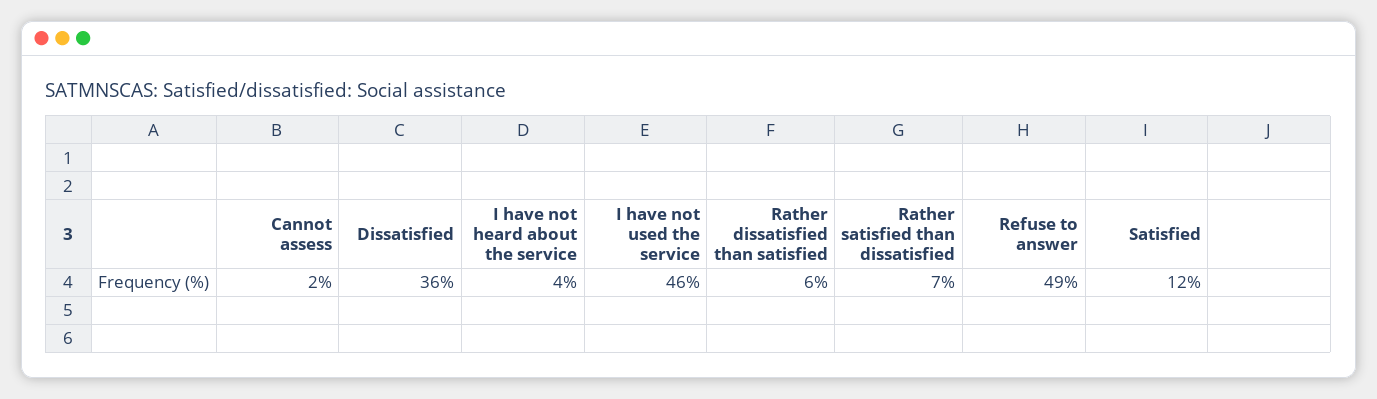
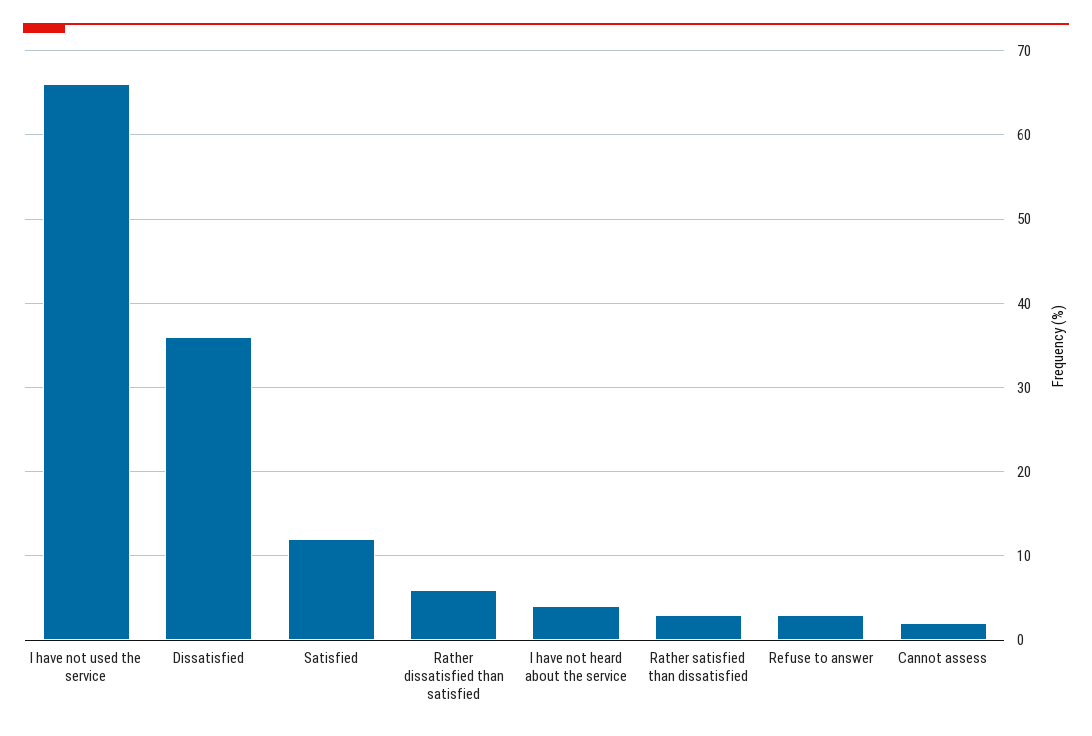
  {
    "Cannot assess": 2,
    "Dissatisfied": 36,
    "I have not heard about the service": 4,
-   "I have not used the service": 46,
+   "I have not used the service": 66,
    "Rather dissatisfied than satisfied": 6,
-   "Rather satisfied than dissatisfied": 7,
+   "Rather satisfied than dissatisfied": 3,
-   "Refuse to answer": 49,
+   "Refuse to answer": 3,
    "Satisfied": 12
  }

